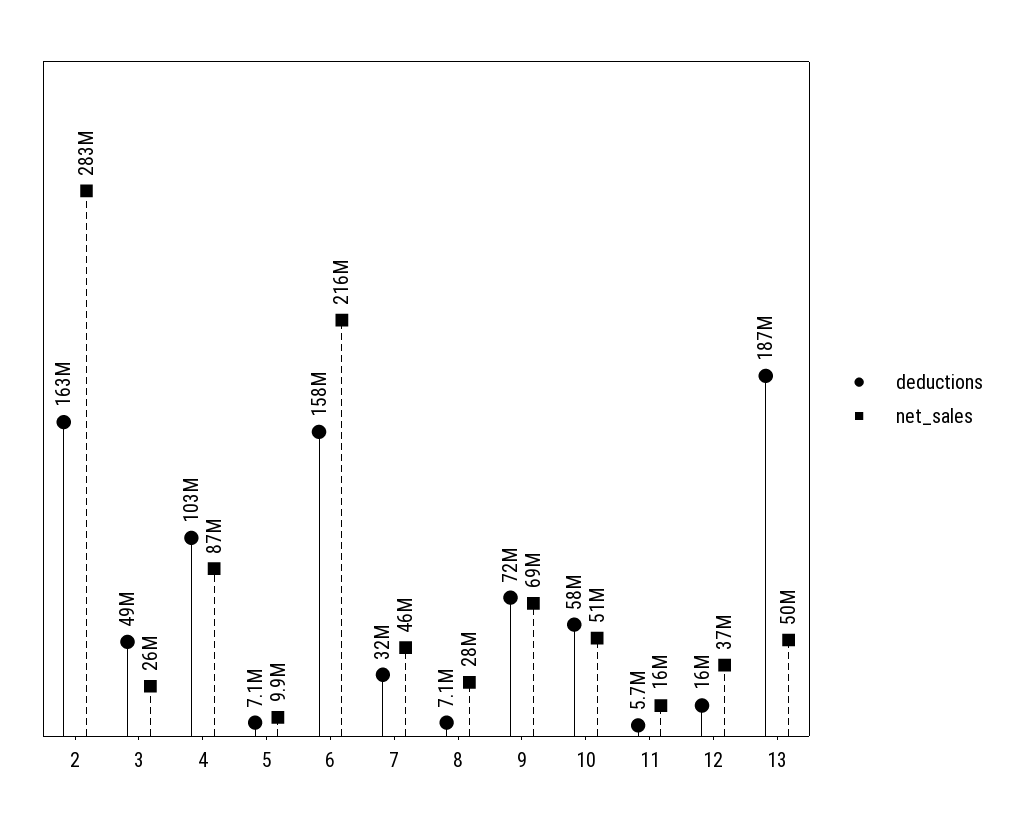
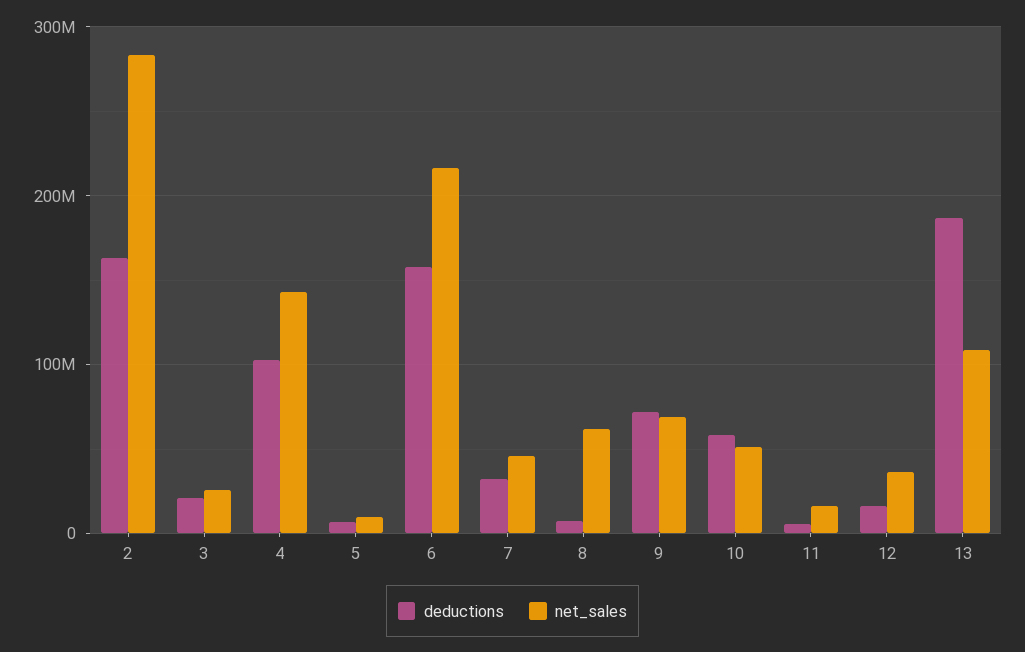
  {
    "deductions": {
      "2": 163000000,
-     "3": 49000000,
+     "3": 20000000,
      "4": 103000000,
      "5": 7100000,
      "6": 158000000,
      "7": 32000000,
      "8": 7100000,
      "9": 72000000,
      "10": 58000000,
      "11": 5700000,
      "12": 16000000,
      "13": 187000000
    },
    "net_sales": {
      "2": 283000000,
      "3": 26000000,
-     "4": 87000000,
+     "4": 140000000,
      "5": 9900000,
      "6": 216000000,
      "7": 46000000,
-     "8": 28000000,
+     "8": 60000000,
      "9": 69000000,
      "10": 51000000,
      "11": 16000000,
      "12": 37000000,
-     "13": 50000000
+     "13": 110000000
    }
  }

